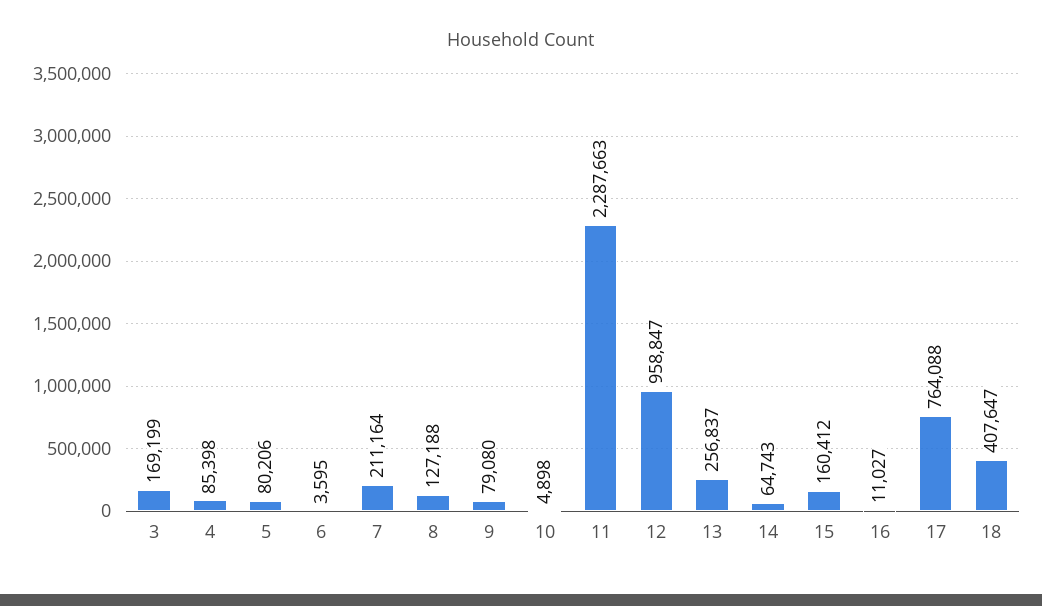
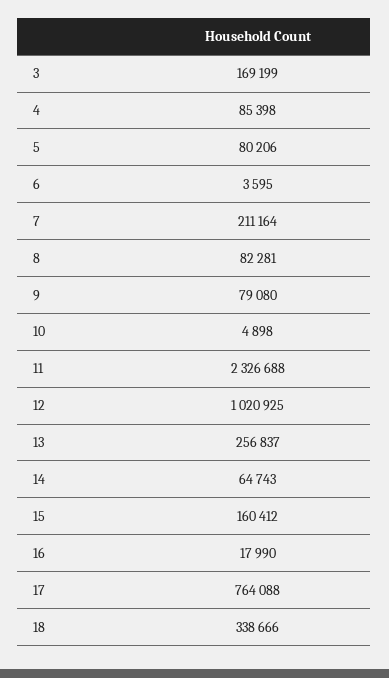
  {
    "3": 169199,
    "4": 85398,
    "5": 80206,
    "6": 3595,
    "7": 211164,
-   "8": 127188,
+   "8": 82281,
    "9": 79080,
    "10": 4898,
-   "11": 2287663,
+   "11": 2326688,
-   "12": 958847,
+   "12": 1020925,
    "13": 256837,
    "14": 64743,
    "15": 160412,
-   "16": 11027,
+   "16": 17990,
    "17": 764088,
-   "18": 407647
+   "18": 338666
  }

